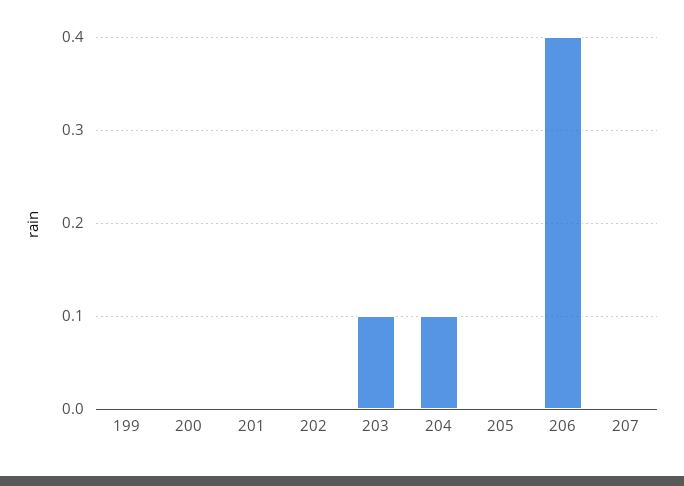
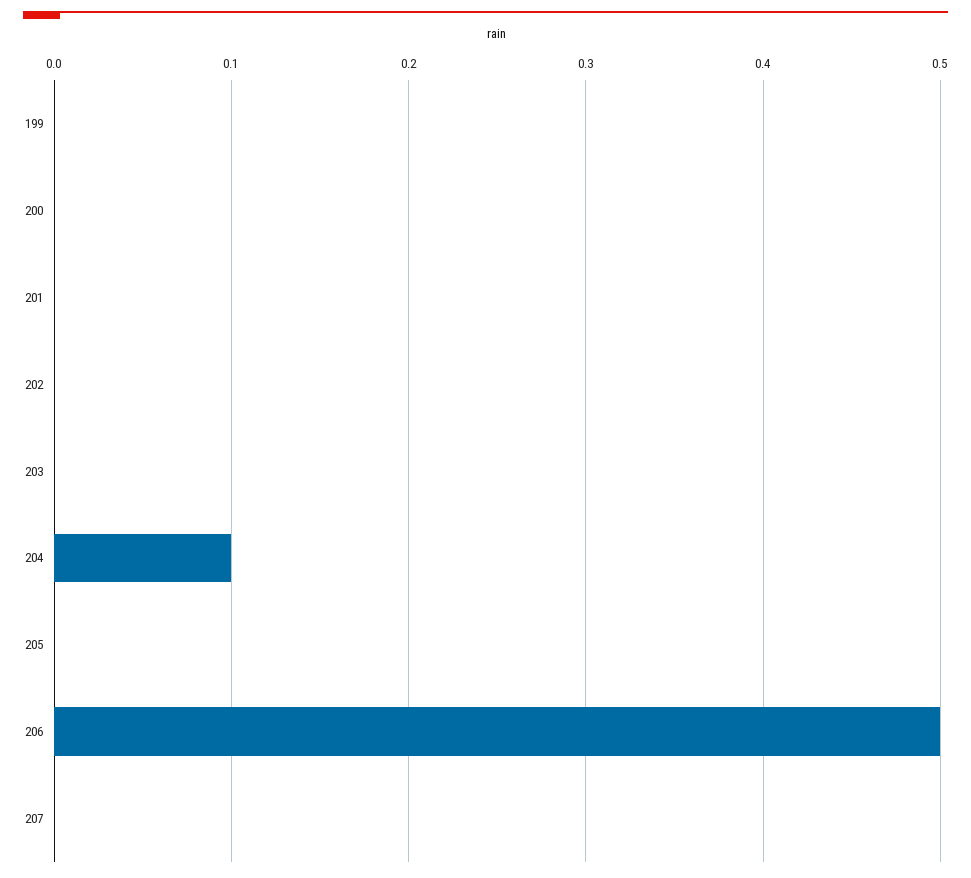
  {
    "199": 0,
    "200": 0,
    "201": 0,
    "202": 0,
-   "203": 0.1,
+   "203": 0,
    "204": 0.1,
    "205": 0,
-   "206": 0.4,
+   "206": 0.5,
    "207": 0
  }

